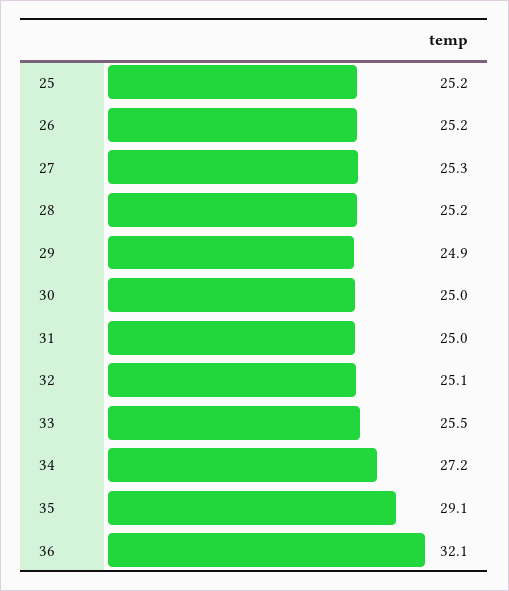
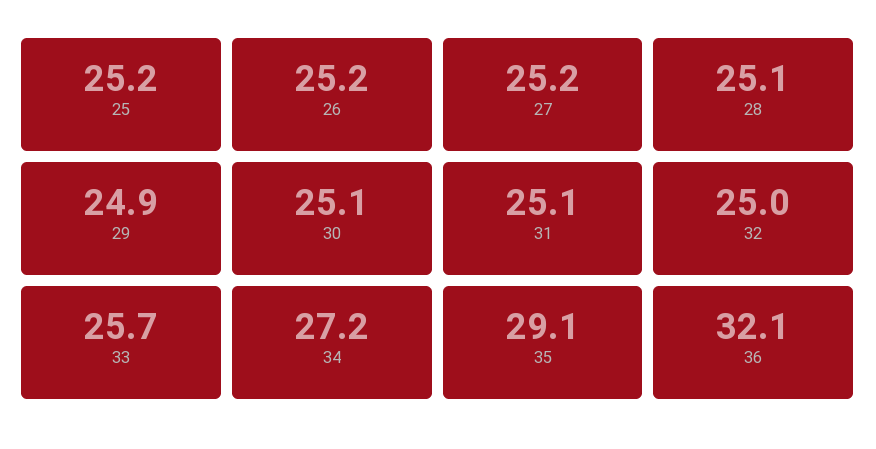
  {
    "25": 25.2,
    "26": 25.2,
-   "27": 25.3,
+   "27": 25.2,
-   "28": 25.2,
+   "28": 25.1,
    "29": 24.9,
-   "30": 25,
+   "30": 25.1,
-   "31": 25,
+   "31": 25.1,
-   "32": 25.1,
+   "32": 25,
-   "33": 25.5,
+   "33": 25.7,
    "34": 27.2,
    "35": 29.1,
    "36": 32.1
  }

